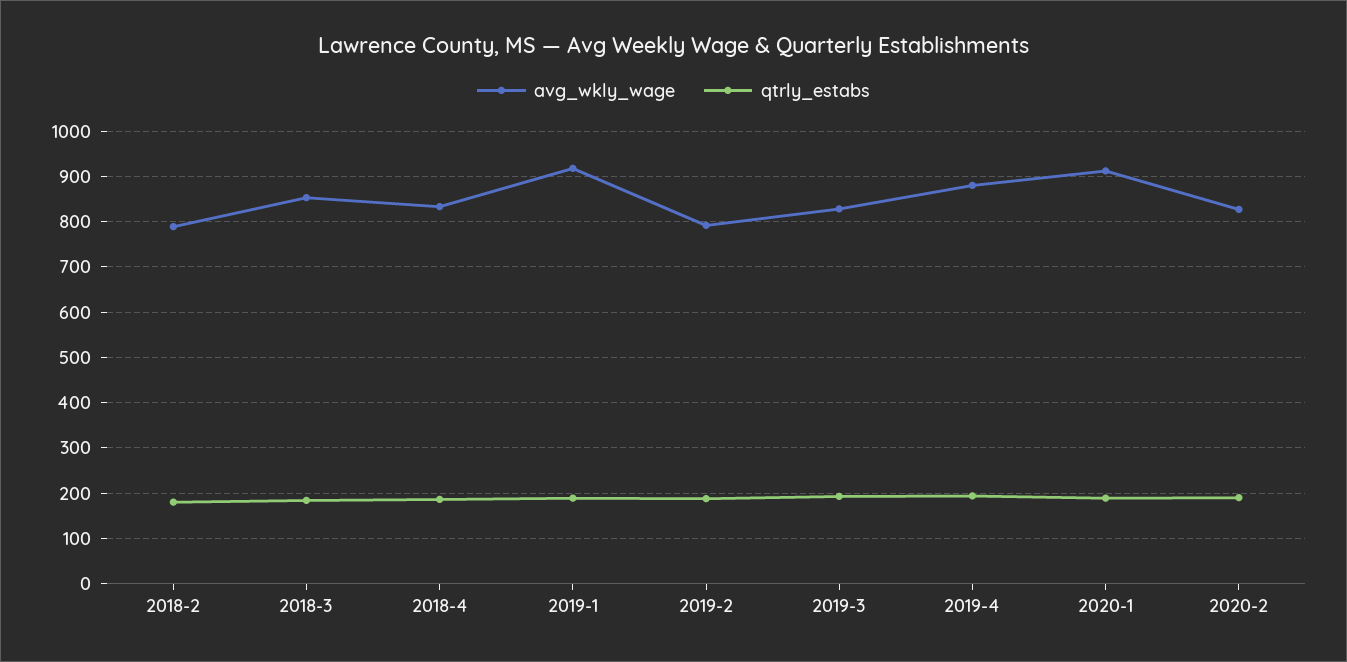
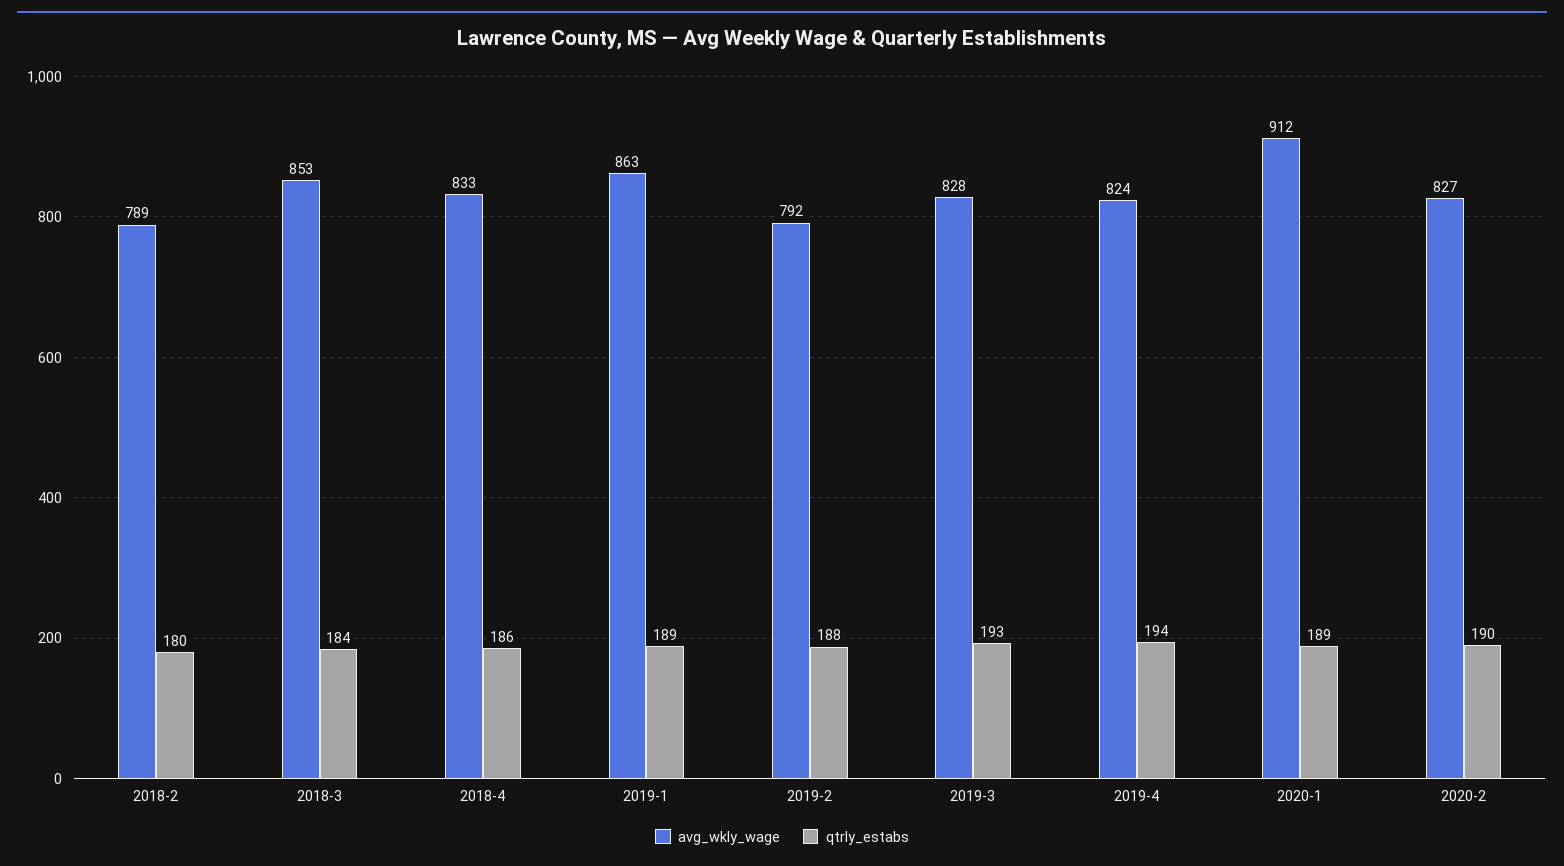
  {
    "avg_wkly_wage": {
      "2018-2": 789,
      "2018-3": 853,
      "2018-4": 833,
-     "2019-1": 920,
+     "2019-1": 863,
      "2019-2": 792,
      "2019-3": 828,
-     "2019-4": 880,
+     "2019-4": 824,
      "2020-1": 912,
      "2020-2": 827
    },
    "qtrly_estabs": {
      "2018-2": 180,
      "2018-3": 184,
      "2018-4": 186,
      "2019-1": 189,
      "2019-2": 188,
      "2019-3": 193,
      "2019-4": 194,
      "2020-1": 189,
      "2020-2": 190
    }
  }

